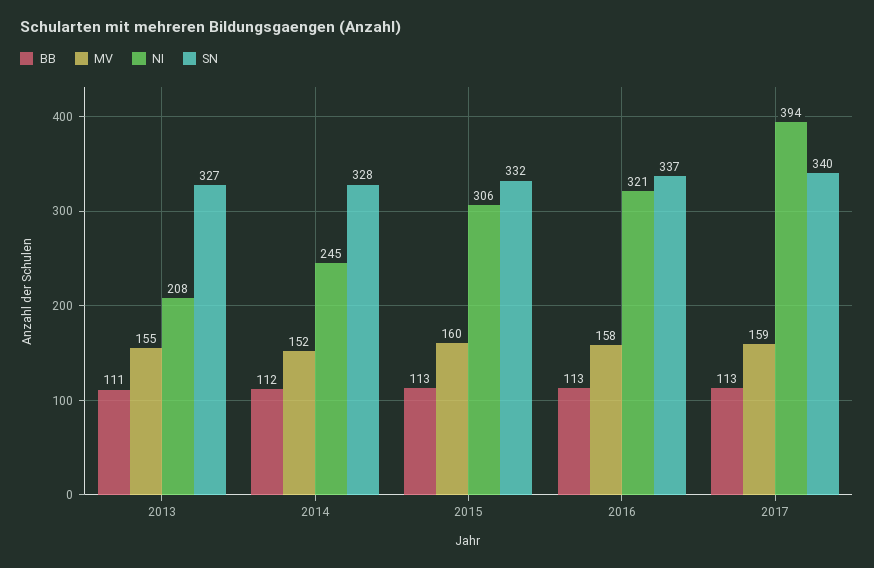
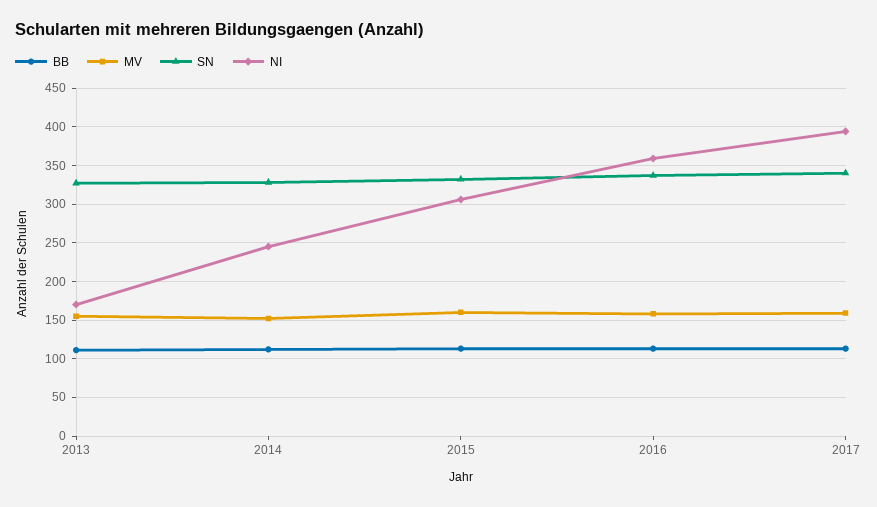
  {
    "BB": {
      "2013": 111,
      "2014": 112,
      "2015": 113,
      "2016": 113,
      "2017": 113
    },
    "MV": {
      "2013": 155,
      "2014": 152,
      "2015": 160,
      "2016": 158,
      "2017": 159
    },
    "NI": {
-     "2013": 208,
+     "2013": 170,
      "2014": 245,
      "2015": 306,
-     "2016": 321,
+     "2016": 360,
      "2017": 394
    },
    "SN": {
      "2013": 327,
      "2014": 328,
      "2015": 332,
      "2016": 337,
      "2017": 340
    }
  }

